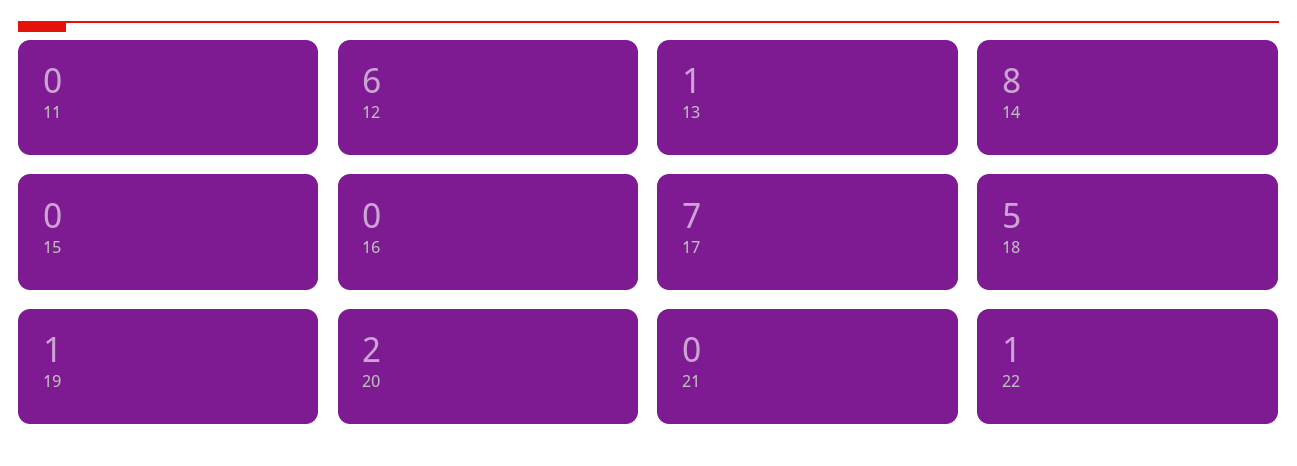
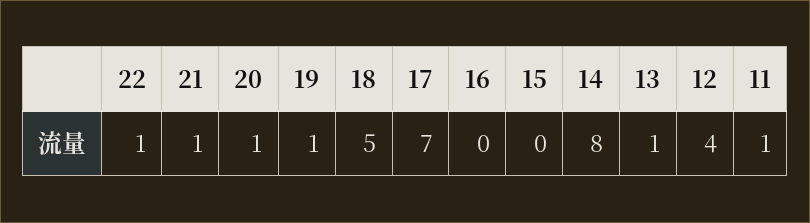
  {
-   "11": 0,
+   "11": 1,
-   "12": 6,
+   "12": 4,
    "13": 1,
    "14": 8,
    "15": 0,
    "16": 0,
    "17": 7,
    "18": 5,
    "19": 1,
-   "20": 2,
+   "20": 1,
-   "21": 0,
+   "21": 1,
    "22": 1
  }

